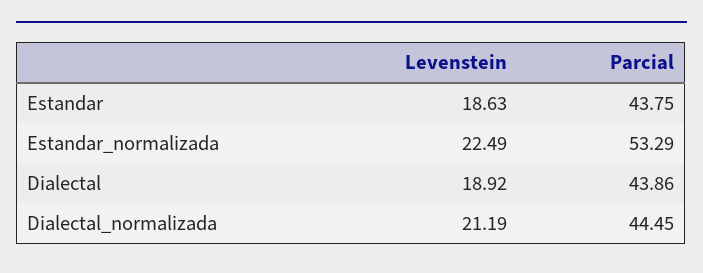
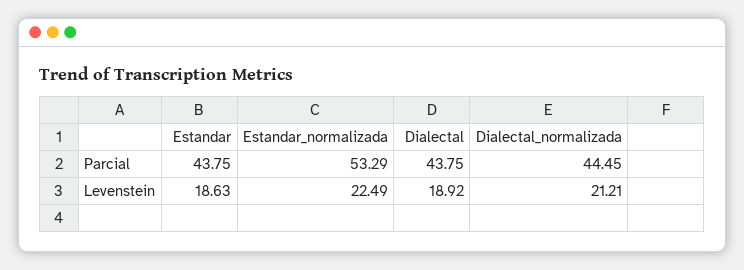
  {
    "Levenstein": {
      "Estandar": 18.63,
      "Estandar_normalizada": 22.49,
      "Dialectal": 18.92,
-     "Dialectal_normalizada": 21.19
+     "Dialectal_normalizada": 21.21
    },
    "Parcial": {
      "Estandar": 43.75,
      "Estandar_normalizada": 53.29,
-     "Dialectal": 43.86,
+     "Dialectal": 43.75,
      "Dialectal_normalizada": 44.45
    }
  }

